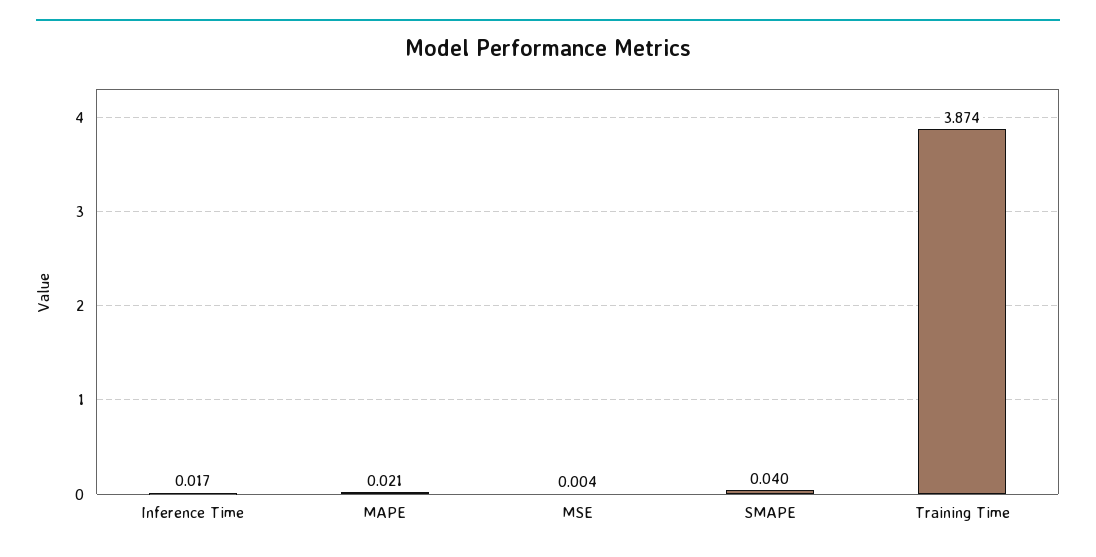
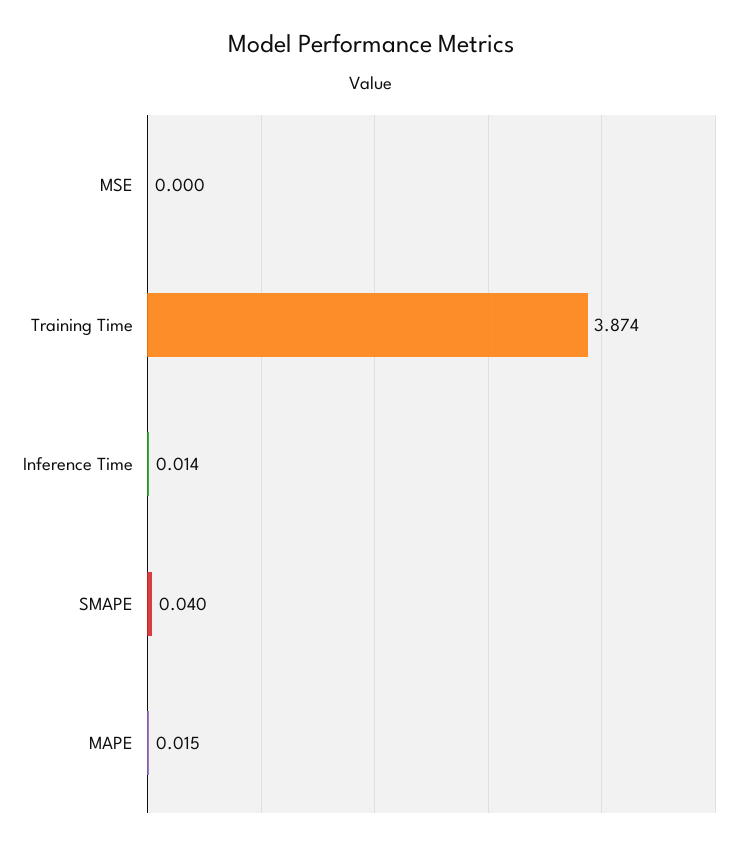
  {
-   "Inference Time": 0.017,
+   "Inference Time": 0.014,
-   "MAPE": 0.021,
+   "MAPE": 0.015,
-   "MSE": 0.004,
+   "MSE": 0,
    "SMAPE": 0.04,
    "Training Time": 3.874
  }

